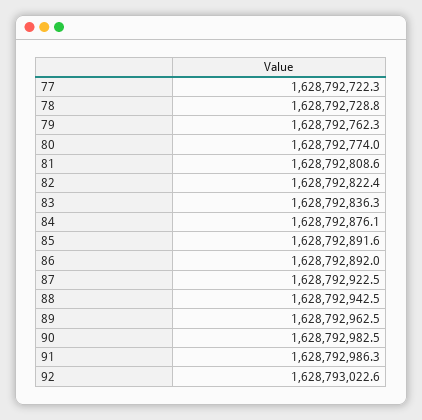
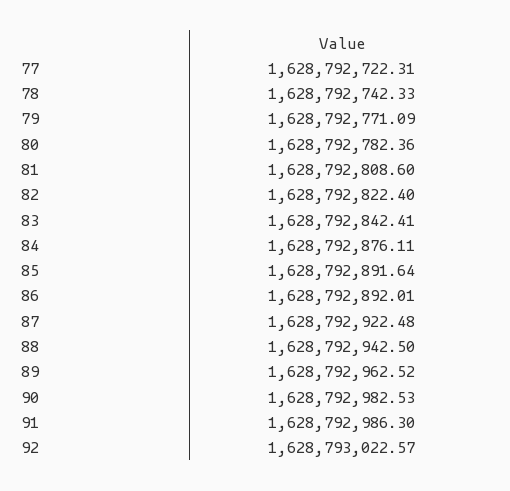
  {
    "77": 1628792722.31,
-   "78": 1628792728.8,
+   "78": 1628792742.33,
-   "79": 1628792762.3,
+   "79": 1628792771.09,
-   "80": 1628792774,
+   "80": 1628792782.36,
    "81": 1628792808.6,
    "82": 1628792822.4,
-   "83": 1628792836.3,
+   "83": 1628792842.41,
    "84": 1628792876.11,
    "85": 1628792891.64,
    "86": 1628792892.01,
    "87": 1628792922.48,
    "88": 1628792942.5,
    "89": 1628792962.52,
    "90": 1628792982.53,
    "91": 1628792986.3,
    "92": 1628793022.57
  }

